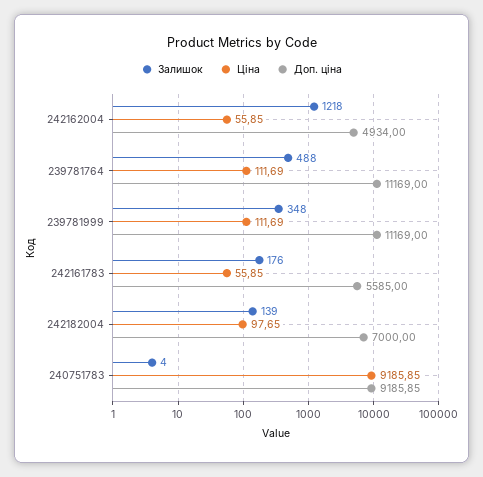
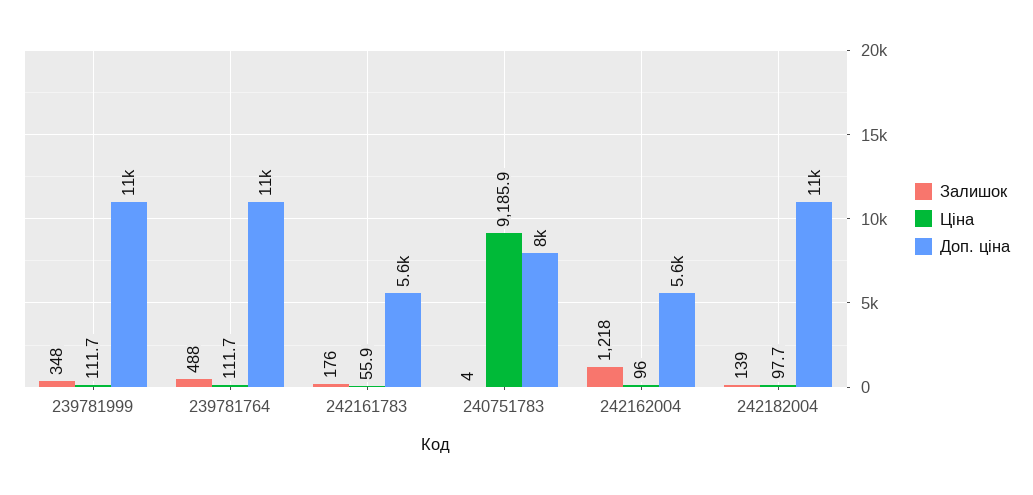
  {
    "Залишок": {
      "242162004": 1218,
      "239781764": 488,
      "239781999": 348,
      "242161783": 176,
      "242182004": 139,
      "240751783": 4
    },
    "Ціна": {
-     "242162004": 55.85,
+     "242162004": 96,
      "239781764": 111.69,
      "239781999": 111.69,
      "242161783": 55.85,
      "242182004": 97.65,
      "240751783": 9185.85
    },
    "Доп. ціна": {
-     "242162004": 4934,
+     "242162004": 5600,
      "239781764": 11169,
      "239781999": 11169,
      "242161783": 5585,
-     "242182004": 7000,
+     "242182004": 11000,
-     "240751783": 9185.85
+     "240751783": 8000
    }
  }

